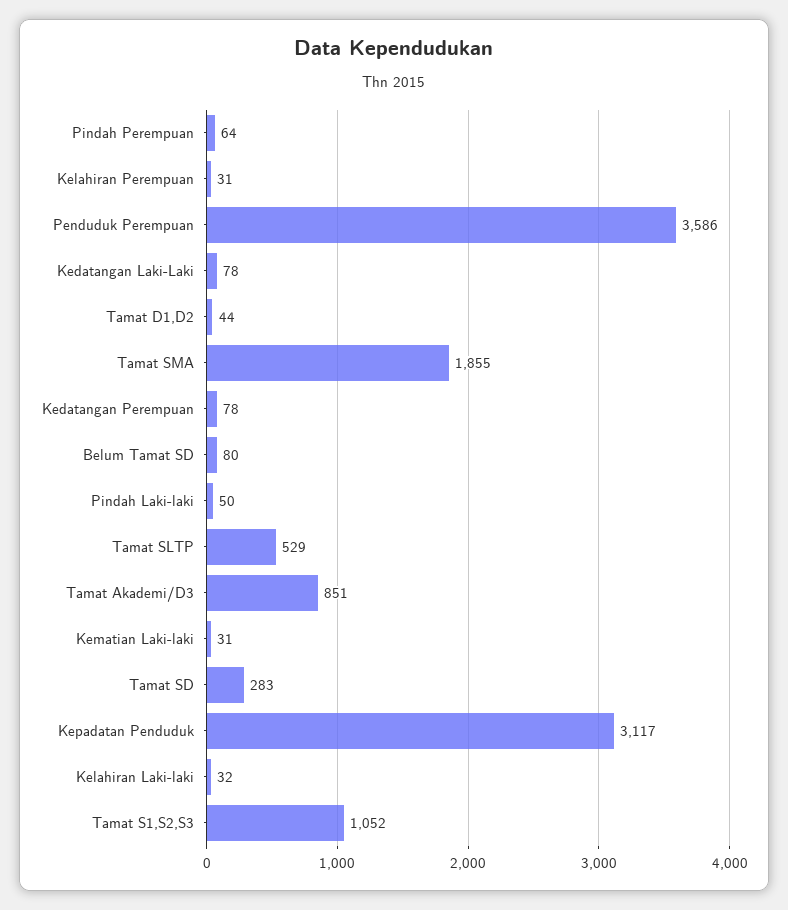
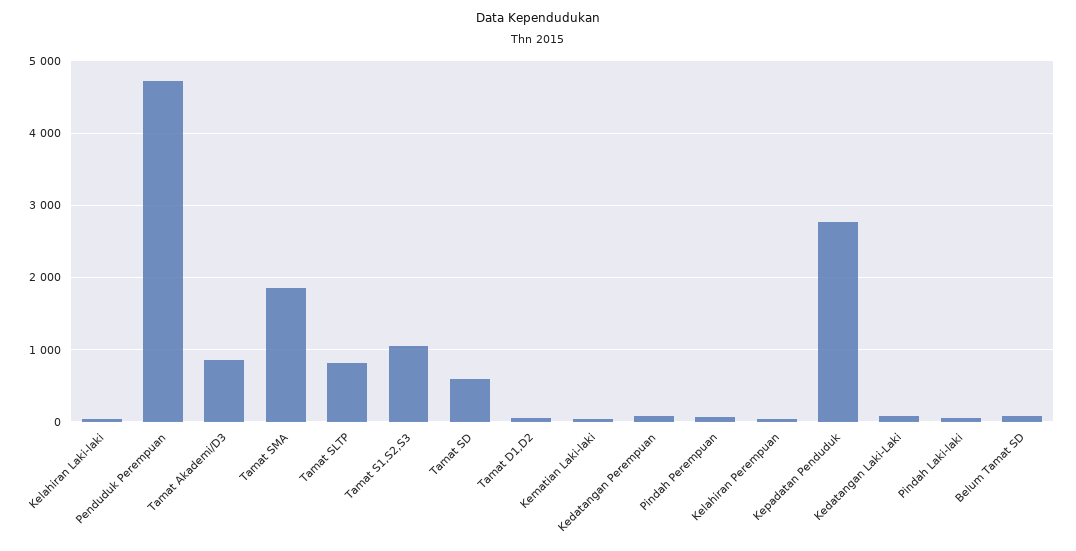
  {
    "Pindah Perempuan": 64,
    "Kelahiran Perempuan": 31,
-   "Penduduk Perempuan": 3586,
+   "Penduduk Perempuan": 4700,
    "Kedatangan Laki-Laki": 78,
    "Tamat D1,D2": 44,
    "Tamat SMA": 1855,
    "Kedatangan Perempuan": 78,
    "Belum Tamat SD": 80,
    "Pindah Laki-laki": 50,
-   "Tamat SLTP": 529,
+   "Tamat SLTP": 800,
    "Tamat Akademi/D3": 851,
    "Kematian Laki-laki": 31,
-   "Tamat SD": 283,
+   "Tamat SD": 600,
-   "Kepadatan Penduduk": 3117,
+   "Kepadatan Penduduk": 2800,
    "Kelahiran Laki-laki": 32,
    "Tamat S1,S2,S3": 1052
  }

